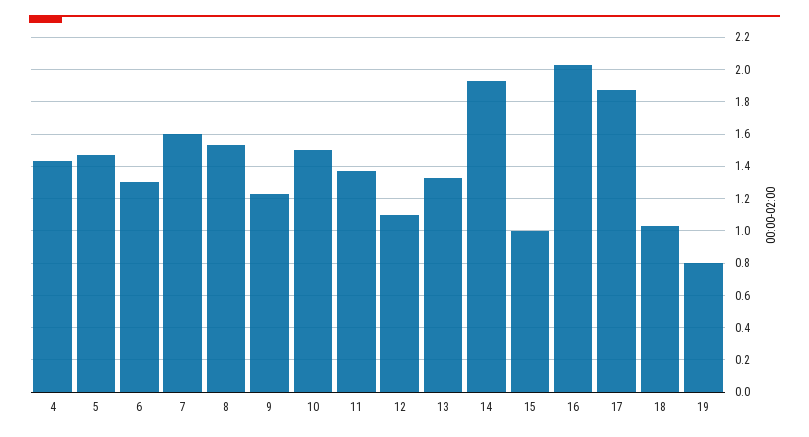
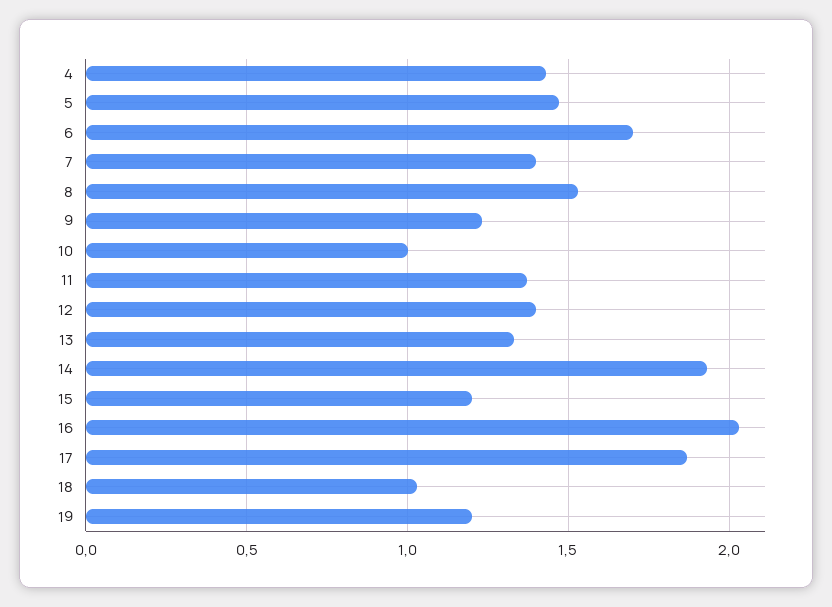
  {
    "4": 1.45,
    "5": 1.45,
-   "6": 1.3,
+   "6": 1.7,
-   "7": 1.6,
+   "7": 1.4,
    "8": 1.55,
    "9": 1.25,
-   "10": 1.5,
+   "10": 1,
    "11": 1.35,
-   "12": 1.1,
+   "12": 1.4,
    "13": 1.35,
    "14": 1.95,
-   "15": 1,
+   "15": 1.2,
    "16": 2.05,
    "17": 1.85,
    "18": 1.05,
-   "19": 0.8
+   "19": 1.2
  }

